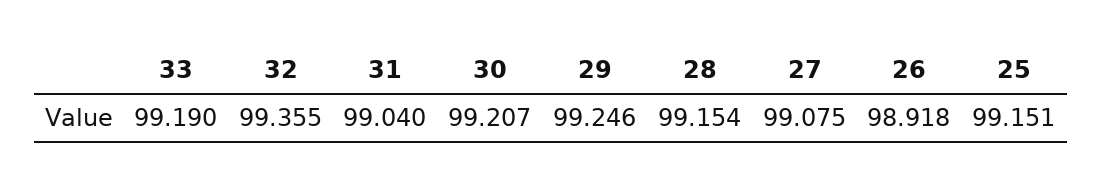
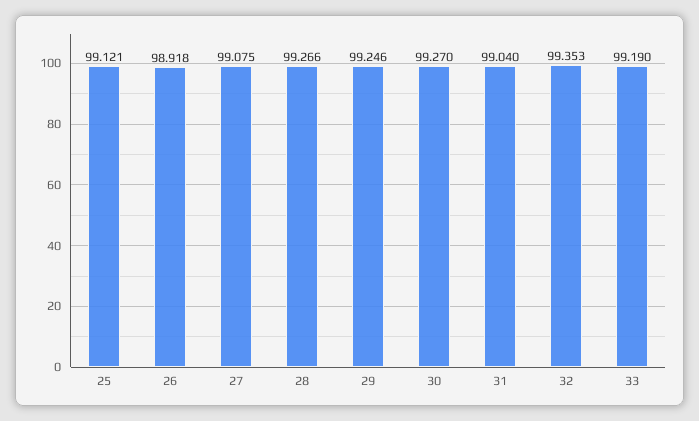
  {
    "33": 99.19,
-   "32": 99.355,
+   "32": 99.353,
    "31": 99.04,
-   "30": 99.207,
+   "30": 99.27,
    "29": 99.246,
-   "28": 99.154,
+   "28": 99.266,
    "27": 99.075,
    "26": 98.918,
-   "25": 99.151
+   "25": 99.121
  }

